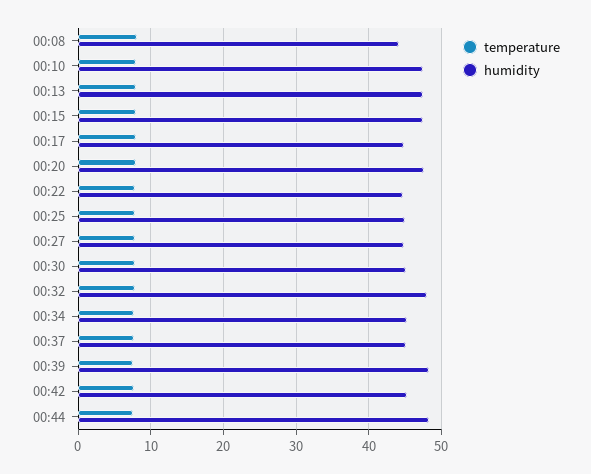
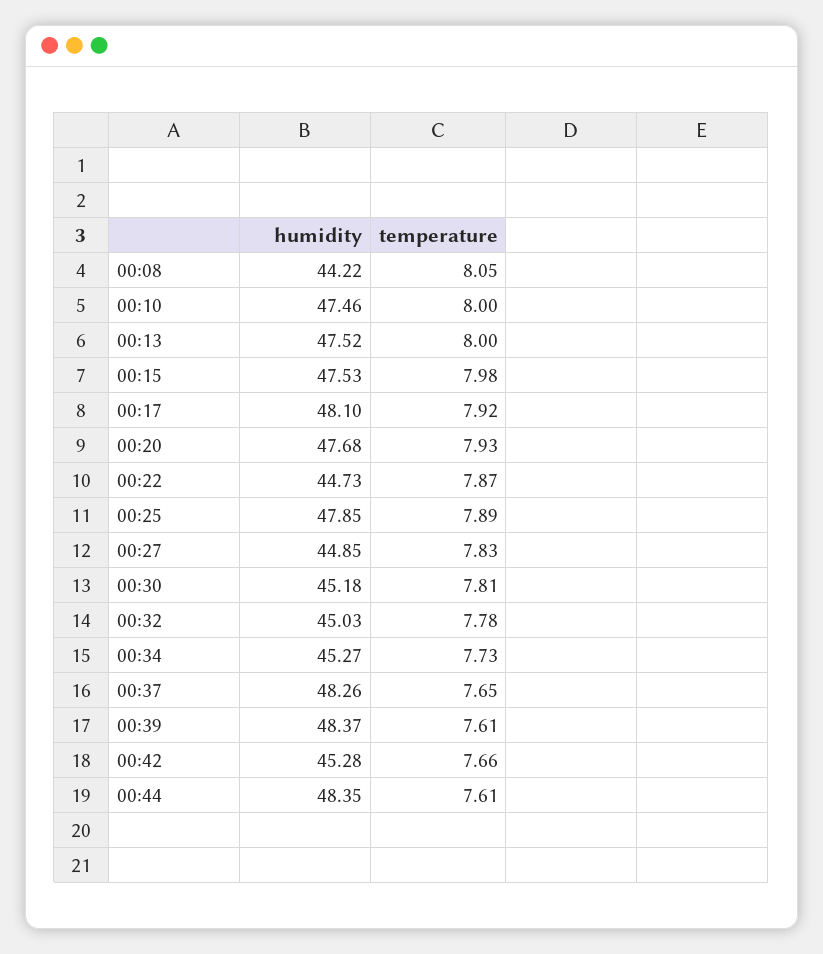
  {
    "temperature": {
      "00:08": 8.05,
      "00:10": 8,
      "00:13": 8,
      "00:15": 7.98,
      "00:17": 7.92,
      "00:20": 7.93,
      "00:22": 7.87,
      "00:25": 7.89,
      "00:27": 7.83,
      "00:30": 7.81,
      "00:32": 7.78,
      "00:34": 7.73,
      "00:37": 7.65,
      "00:39": 7.61,
      "00:42": 7.66,
      "00:44": 7.61
    },
    "humidity": {
      "00:08": 44.22,
      "00:10": 47.46,
      "00:13": 47.52,
      "00:15": 47.53,
-     "00:17": 45,
+     "00:17": 48.1,
      "00:20": 47.68,
      "00:22": 44.73,
-     "00:25": 45,
+     "00:25": 47.85,
      "00:27": 44.85,
      "00:30": 45.18,
-     "00:32": 48,
+     "00:32": 45.03,
      "00:34": 45.27,
-     "00:37": 45,
+     "00:37": 48.26,
      "00:39": 48.37,
      "00:42": 45.28,
      "00:44": 48.35
    }
  }

